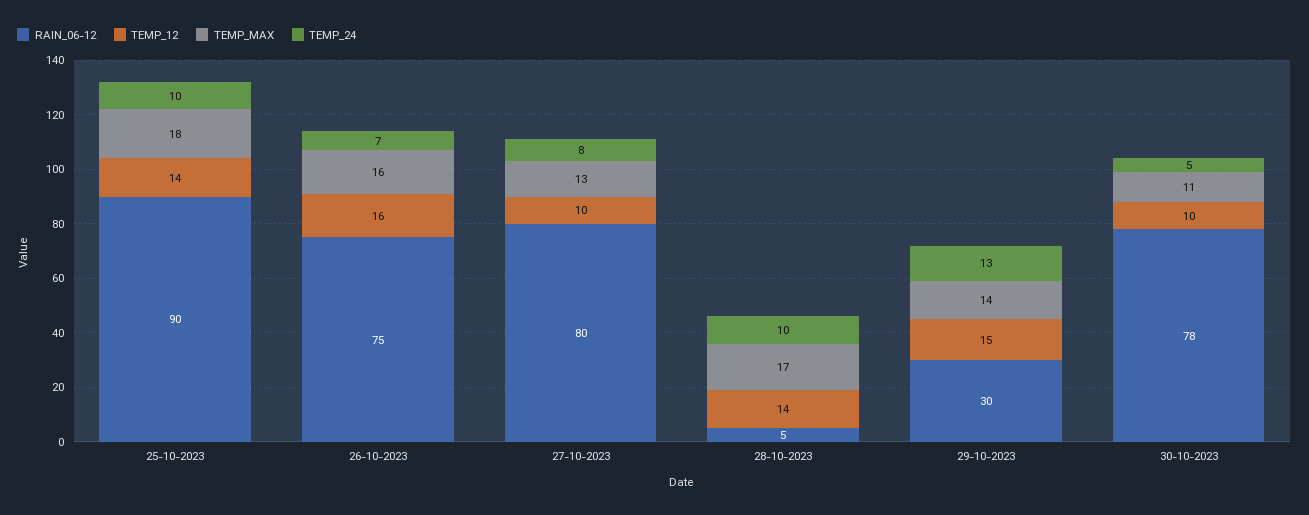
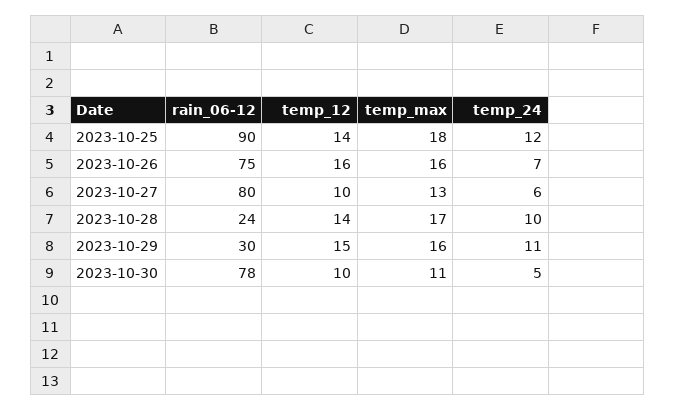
  {
    "RAIN_06-12": {
      "25-10-2023": 90,
      "26-10-2023": 75,
      "27-10-2023": 80,
-     "28-10-2023": 5,
+     "28-10-2023": 24,
      "29-10-2023": 30,
      "30-10-2023": 78
    },
    "TEMP_12": {
      "25-10-2023": 14,
      "26-10-2023": 16,
      "27-10-2023": 10,
      "28-10-2023": 14,
      "29-10-2023": 15,
      "30-10-2023": 10
    },
    "TEMP_MAX": {
      "25-10-2023": 18,
      "26-10-2023": 16,
      "27-10-2023": 13,
      "28-10-2023": 17,
-     "29-10-2023": 14,
+     "29-10-2023": 16,
      "30-10-2023": 11
    },
    "TEMP_24": {
-     "25-10-2023": 10,
+     "25-10-2023": 12,
      "26-10-2023": 7,
-     "27-10-2023": 8,
+     "27-10-2023": 6,
      "28-10-2023": 10,
-     "29-10-2023": 13,
+     "29-10-2023": 11,
      "30-10-2023": 5
    }
  }

